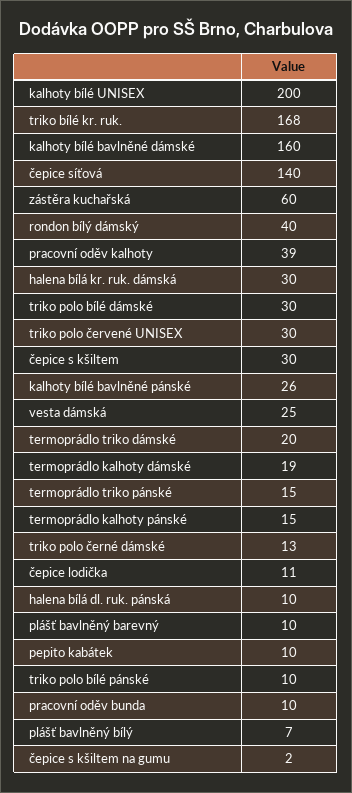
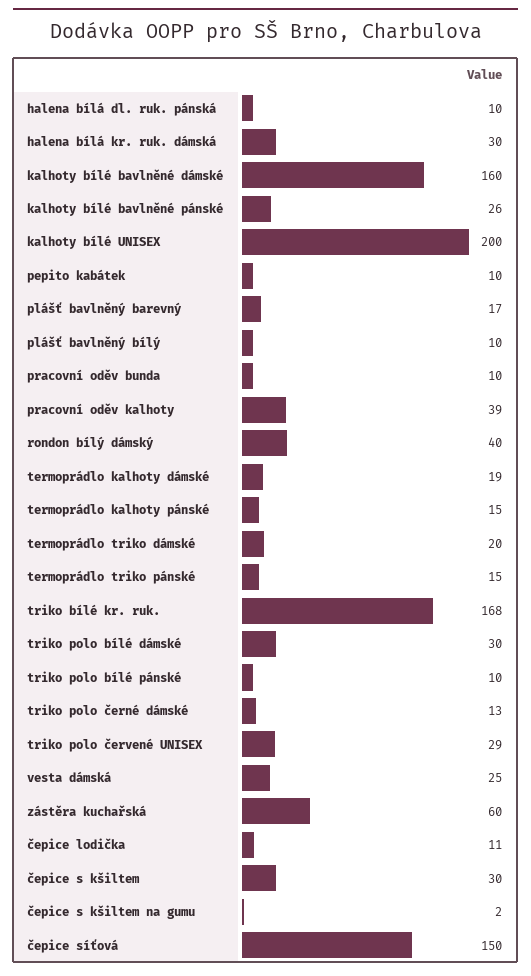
  {
    "kalhoty bílé UNISEX": 200,
    "triko bílé kr. ruk.": 168,
    "kalhoty bílé bavlněné dámské": 160,
-   "čepice síťová": 140,
+   "čepice síťová": 150,
    "zástěra kuchařská": 60,
    "rondon bílý dámský": 40,
    "pracovní oděv kalhoty": 39,
    "halena bílá kr. ruk. dámská": 30,
    "triko polo bílé dámské": 30,
-   "triko polo červené UNISEX": 30,
+   "triko polo červené UNISEX": 29,
    "čepice s kšiltem": 30,
    "kalhoty bílé bavlněné pánské": 26,
    "vesta dámská": 25,
    "termoprádlo triko dámské": 20,
    "termoprádlo kalhoty dámské": 19,
    "termoprádlo triko pánské": 15,
    "termoprádlo kalhoty pánské": 15,
    "triko polo černé dámské": 13,
    "čepice lodička": 11,
    "halena bílá dl. ruk. pánská": 10,
-   "plášť bavlněný barevný": 10,
+   "plášť bavlněný barevný": 17,
    "pepito kabátek": 10,
    "triko polo bílé pánské": 10,
    "pracovní oděv bunda": 10,
-   "plášť bavlněný bílý": 7,
+   "plášť bavlněný bílý": 10,
    "čepice s kšiltem na gumu": 2
  }

